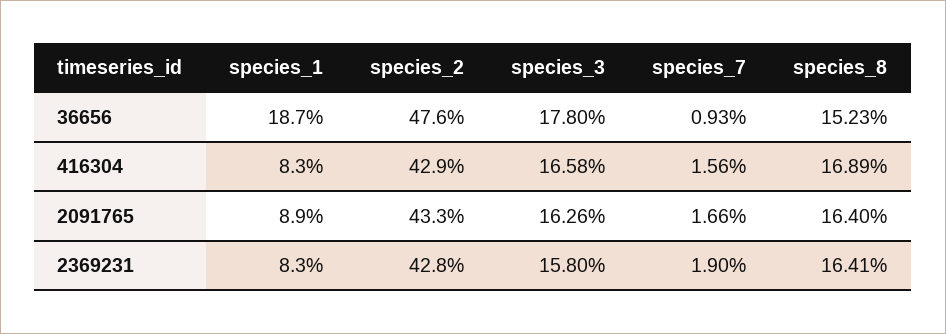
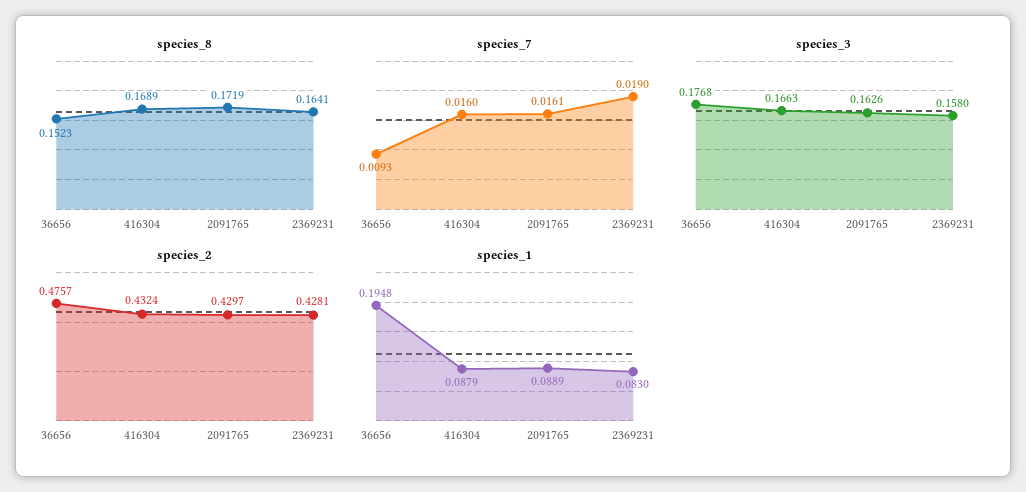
  {
    "species_1": {
-     "36656": 0.187,
+     "36656": 0.1948,
-     "416304": 0.083,
+     "416304": 0.0879,
      "2091765": 0.0889,
      "2369231": 0.083
    },
    "species_2": {
      "36656": 0.4757,
-     "416304": 0.429,
+     "416304": 0.4324,
-     "2091765": 0.433,
+     "2091765": 0.4297,
      "2369231": 0.4281
    },
    "species_3": {
-     "36656": 0.178,
+     "36656": 0.1768,
-     "416304": 0.1658,
+     "416304": 0.1663,
      "2091765": 0.1626,
      "2369231": 0.158
    },
    "species_7": {
      "36656": 0.0093,
-     "416304": 0.0156,
+     "416304": 0.016,
-     "2091765": 0.0166,
+     "2091765": 0.0161,
      "2369231": 0.019
    },
    "species_8": {
      "36656": 0.1523,
      "416304": 0.1689,
-     "2091765": 0.164,
+     "2091765": 0.1719,
      "2369231": 0.1641
    }
  }

